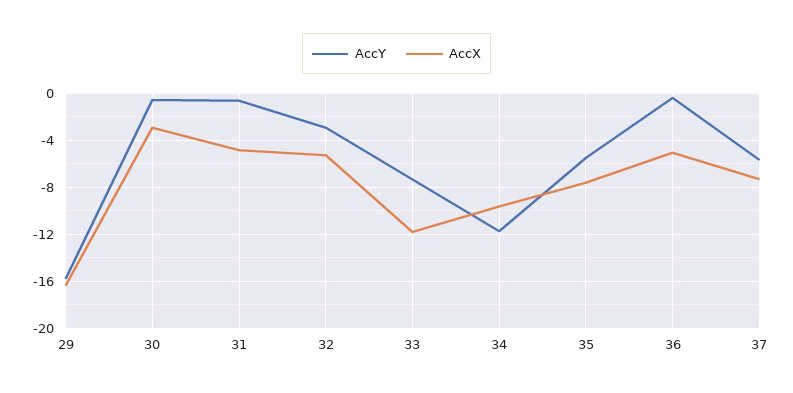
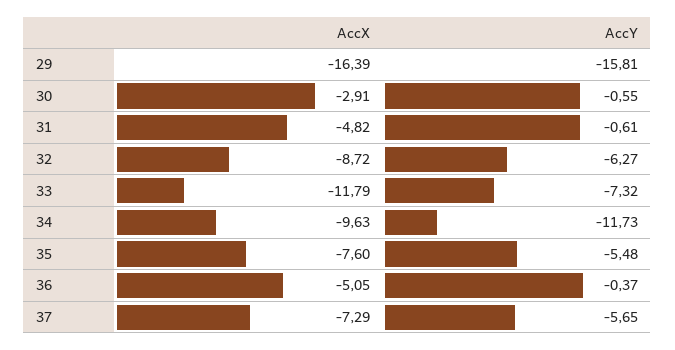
  {
    "AccY": {
      "29": -15.81,
      "30": -0.55,
      "31": -0.61,
-     "32": -3,
+     "32": -6.27,
      "33": -7.32,
      "34": -11.73,
      "35": -5.48,
      "36": -0.37,
      "37": -5.65
    },
    "AccX": {
      "29": -16.39,
      "30": -2.91,
      "31": -4.82,
-     "32": -5,
+     "32": -8.72,
      "33": -11.79,
      "34": -9.63,
      "35": -7.6,
      "36": -5.05,
      "37": -7.29
    }
  }

